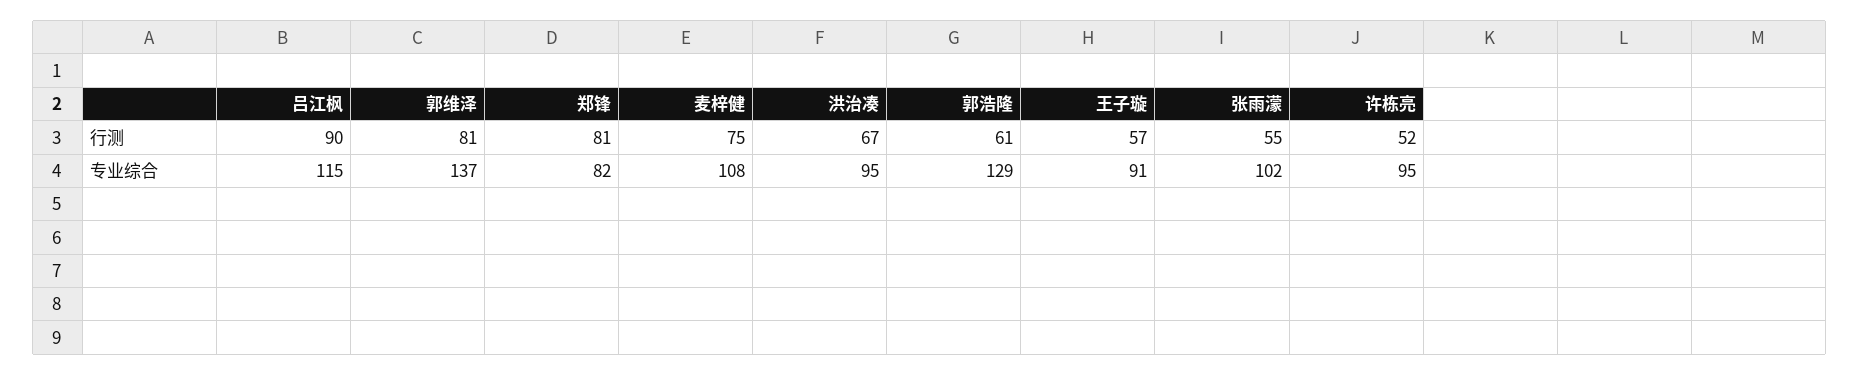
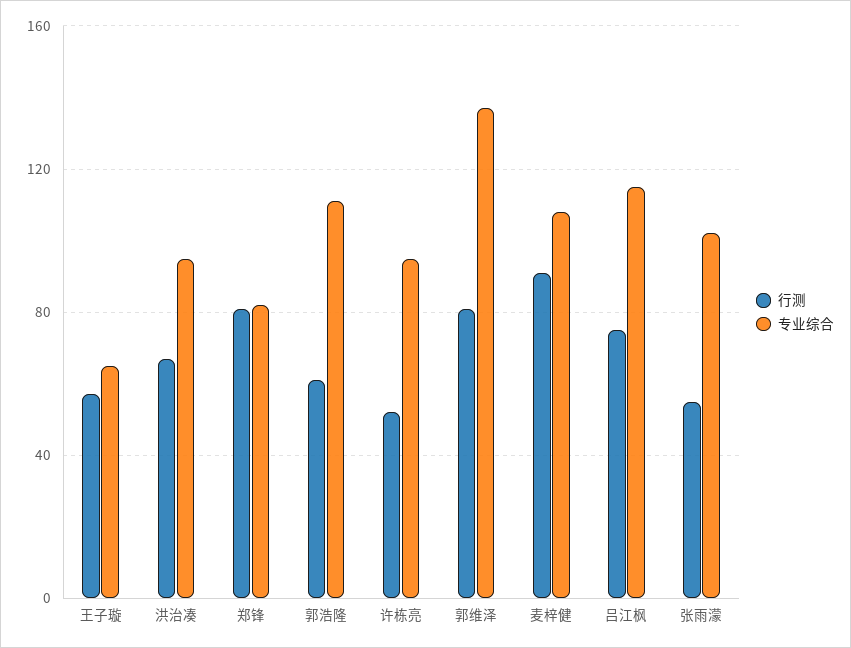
  {
    "行测": {
-     "吕江枫": 90,
+     "吕江枫": 75,
      "郭维泽": 81,
      "郑锋": 81,
-     "麦梓健": 75,
+     "麦梓健": 90,
      "洪治凑": 67,
      "郭浩隆": 61,
      "王子璇": 57,
      "张雨濛": 55,
      "许栋亮": 52
    },
    "专业综合": {
      "吕江枫": 115,
      "郭维泽": 137,
      "郑锋": 82,
      "麦梓健": 108,
      "洪治凑": 95,
-     "郭浩隆": 129,
+     "郭浩隆": 110,
-     "王子璇": 91,
+     "王子璇": 65,
      "张雨濛": 102,
      "许栋亮": 95
    }
  }

